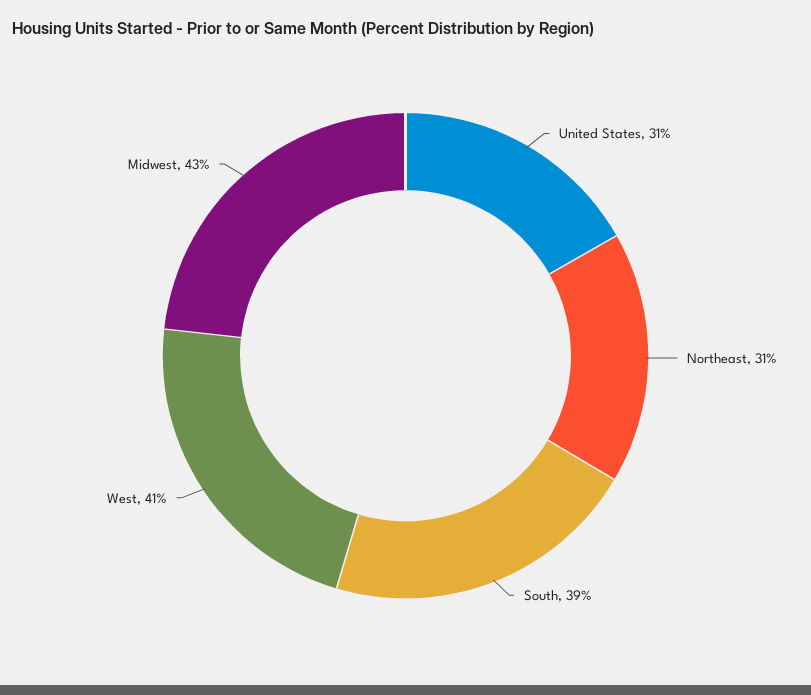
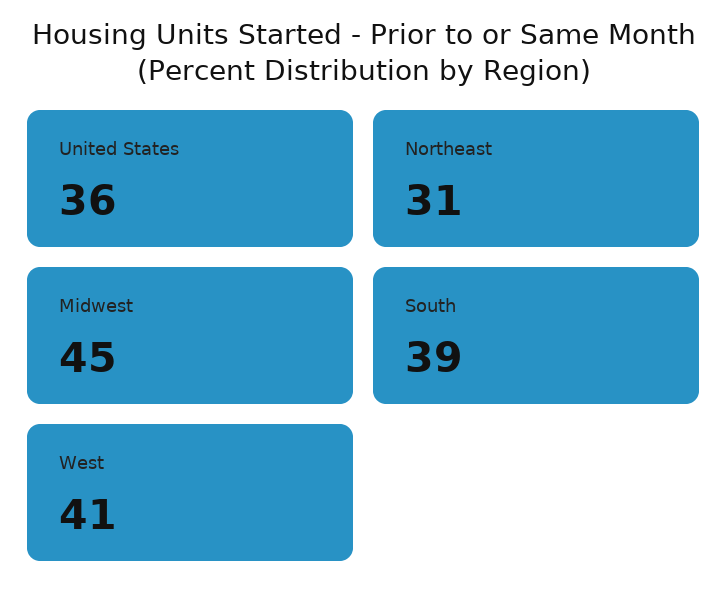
  {
-   "United States": 31,
+   "United States": 36,
    "Northeast": 31,
    "South": 39,
    "West": 41,
-   "Midwest": 43
+   "Midwest": 45
  }

